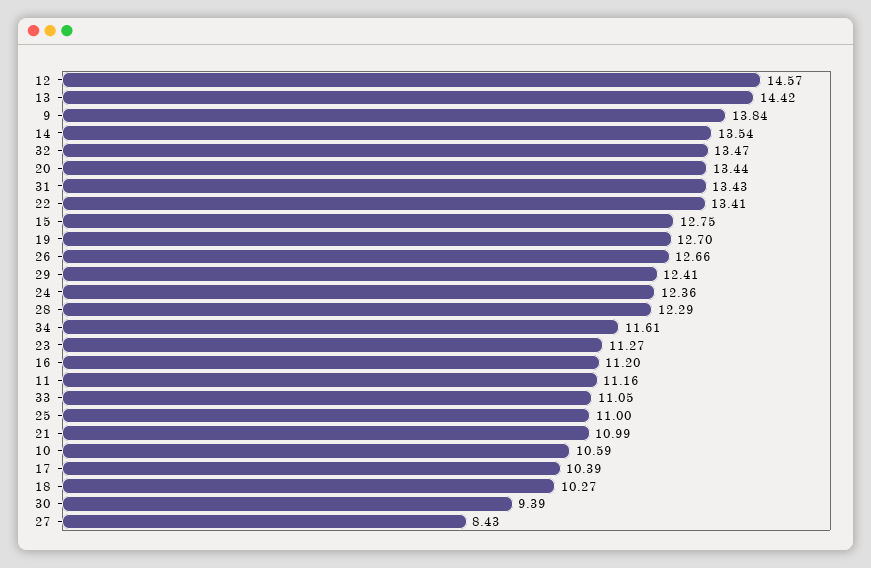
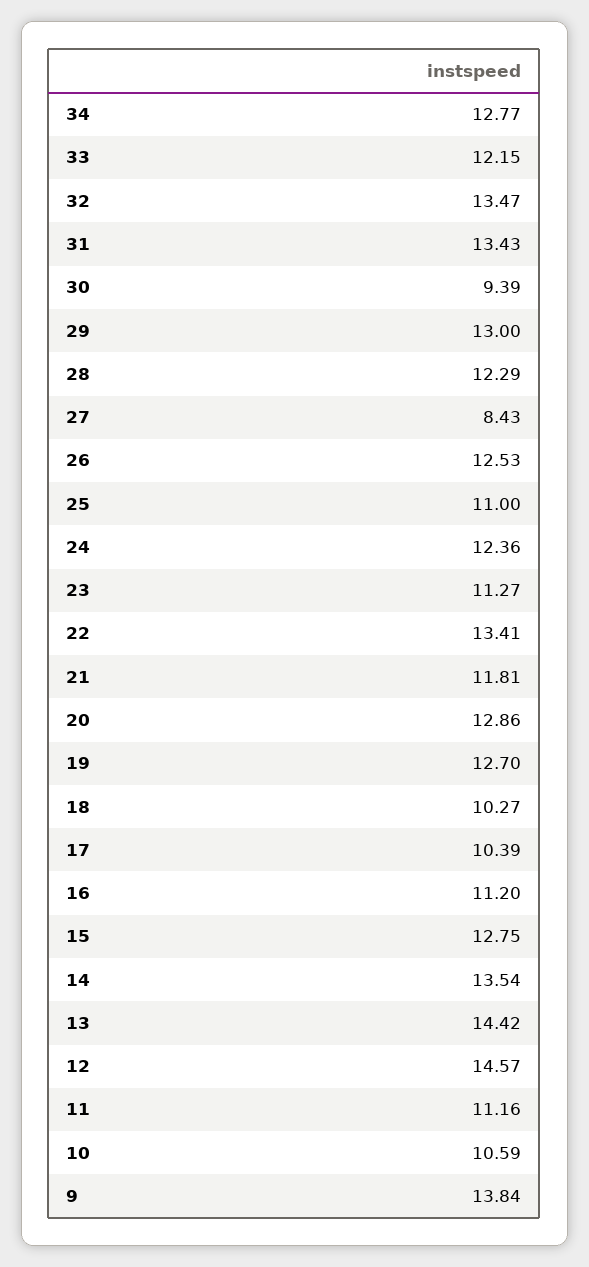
  {
    "12": 14.57,
    "13": 14.42,
    "9": 13.84,
    "14": 13.54,
    "32": 13.47,
-   "20": 13.44,
+   "20": 12.86,
    "31": 13.43,
    "22": 13.41,
    "15": 12.75,
    "19": 12.7,
-   "26": 12.66,
+   "26": 12.53,
-   "29": 12.41,
+   "29": 13,
    "24": 12.36,
    "28": 12.29,
-   "34": 11.61,
+   "34": 12.77,
    "23": 11.27,
    "16": 11.2,
    "11": 11.16,
-   "33": 11.05,
+   "33": 12.15,
    "25": 11,
-   "21": 10.99,
+   "21": 11.81,
    "10": 10.59,
    "17": 10.39,
    "18": 10.27,
    "30": 9.39,
    "27": 8.43
  }

